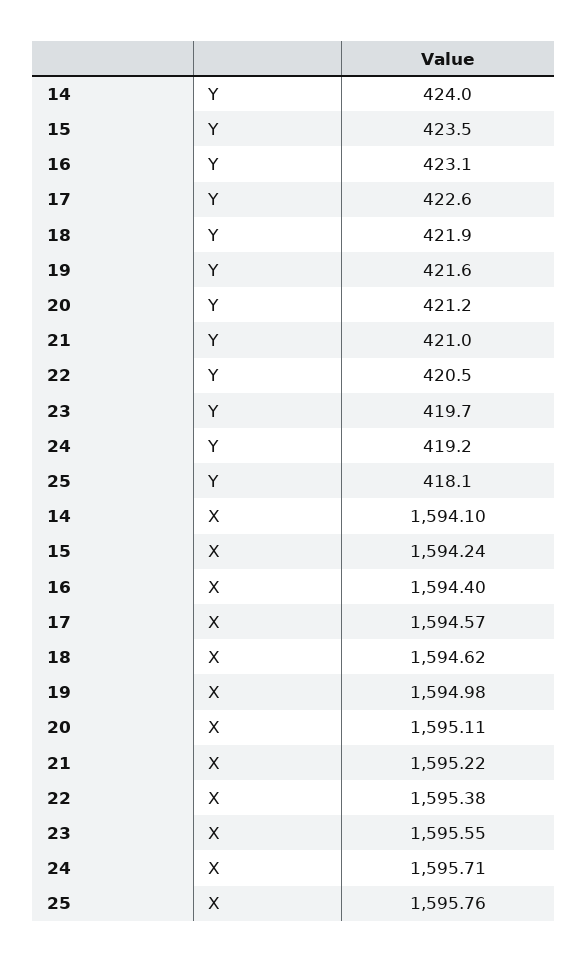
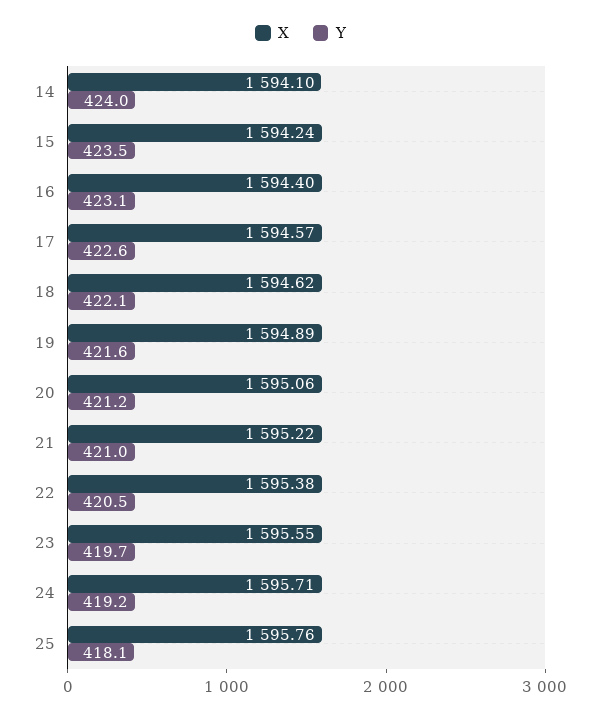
  {
    "Y": {
      "14": 424,
      "15": 423.5,
      "16": 423.1,
      "17": 422.6,
-     "18": 421.9,
+     "18": 422.1,
      "19": 421.6,
      "20": 421.2,
      "21": 421,
      "22": 420.5,
      "23": 419.7,
      "24": 419.2,
      "25": 418.1
    },
    "X": {
      "14": 1594.1,
      "15": 1594.24,
      "16": 1594.4,
      "17": 1594.57,
      "18": 1594.62,
-     "19": 1594.98,
+     "19": 1594.89,
-     "20": 1595.11,
+     "20": 1595.06,
      "21": 1595.22,
      "22": 1595.38,
      "23": 1595.55,
      "24": 1595.71,
      "25": 1595.76
    }
  }

